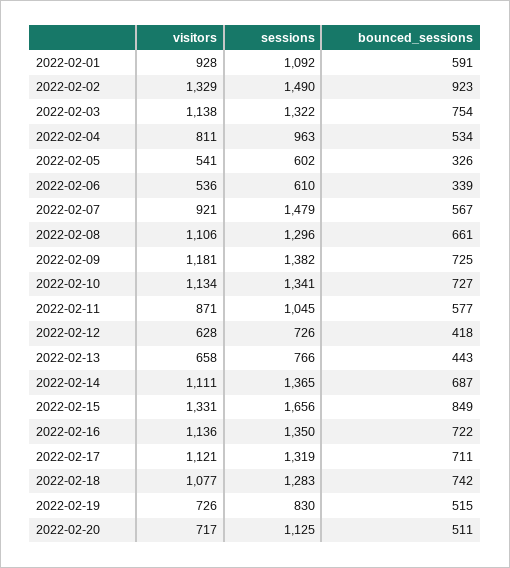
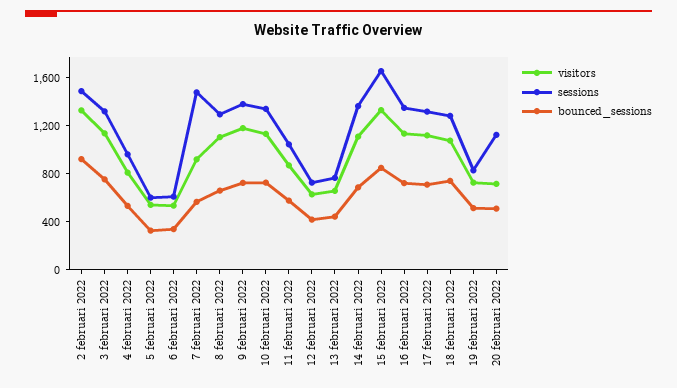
  {
    "visitors": {
-     "2022-02-01": 928,
      "2022-02-02": 1329,
      "2022-02-03": 1138,
      "2022-02-04": 811,
      "2022-02-05": 541,
      "2022-02-06": 536,
      "2022-02-07": 921,
      "2022-02-08": 1106,
      "2022-02-09": 1181,
      "2022-02-10": 1134,
      "2022-02-11": 871,
      "2022-02-12": 628,
      "2022-02-13": 658,
      "2022-02-14": 1111,
      "2022-02-15": 1331,
      "2022-02-16": 1136,
      "2022-02-17": 1121,
      "2022-02-18": 1077,
      "2022-02-19": 726,
      "2022-02-20": 717
    },
    "sessions": {
-     "2022-02-01": 1092,
      "2022-02-02": 1490,
      "2022-02-03": 1322,
      "2022-02-04": 963,
      "2022-02-05": 602,
      "2022-02-06": 610,
      "2022-02-07": 1479,
      "2022-02-08": 1296,
      "2022-02-09": 1382,
      "2022-02-10": 1341,
      "2022-02-11": 1045,
      "2022-02-12": 726,
      "2022-02-13": 766,
      "2022-02-14": 1365,
      "2022-02-15": 1656,
      "2022-02-16": 1350,
      "2022-02-17": 1319,
      "2022-02-18": 1283,
      "2022-02-19": 830,
      "2022-02-20": 1125
    },
    "bounced_sessions": {
-     "2022-02-01": 591,
      "2022-02-02": 923,
      "2022-02-03": 754,
      "2022-02-04": 534,
      "2022-02-05": 326,
      "2022-02-06": 339,
      "2022-02-07": 567,
      "2022-02-08": 661,
      "2022-02-09": 725,
      "2022-02-10": 727,
      "2022-02-11": 577,
      "2022-02-12": 418,
      "2022-02-13": 443,
      "2022-02-14": 687,
      "2022-02-15": 849,
      "2022-02-16": 722,
      "2022-02-17": 711,
      "2022-02-18": 742,
      "2022-02-19": 515,
      "2022-02-20": 511
    }
  }

